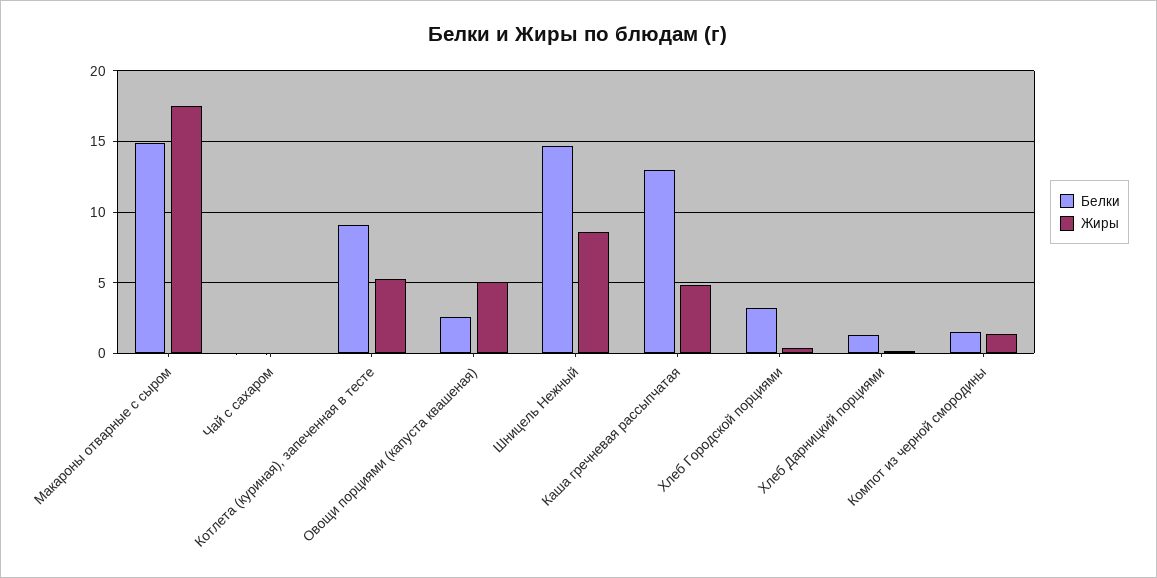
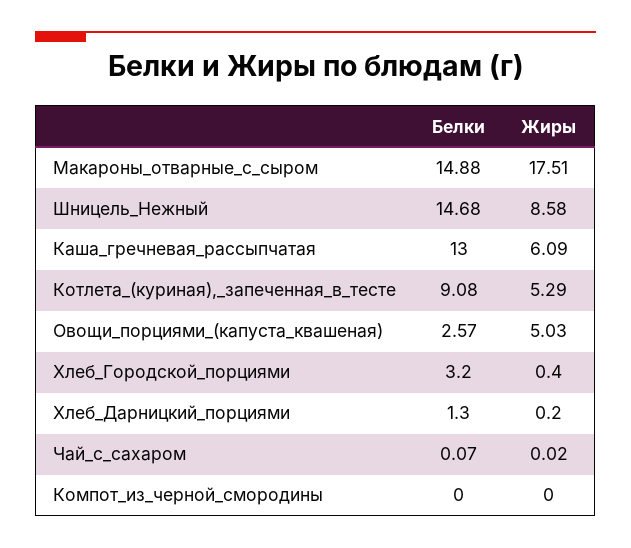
  {
    "Белки": {
      "Макароны отварные с сыром": 14.88,
      "Чай с сахаром": 0.07,
      "Котлета (куриная), запеченная в тесте": 9.08,
      "Овощи порциями (капуста квашеная)": 2.57,
      "Шницель Нежный": 14.68,
      "Каша гречневая рассыпчатая": 13,
      "Хлеб Городской порциями": 3.2,
      "Хлеб Дарницкий порциями": 1.3,
-     "Компот из черной смородины": 1.5
+     "Компот из черной смородины": 0
    },
    "Жиры": {
      "Макароны отварные с сыром": 17.51,
      "Чай с сахаром": 0.02,
      "Котлета (куриная), запеченная в тесте": 5.29,
      "Овощи порциями (капуста квашеная)": 5.03,
      "Шницель Нежный": 8.58,
-     "Каша гречневая рассыпчатая": 5,
+     "Каша гречневая рассыпчатая": 6.09,
      "Хлеб Городской порциями": 0.4,
      "Хлеб Дарницкий порциями": 0.2,
-     "Компот из черной смородины": 1.5
+     "Компот из черной смородины": 0
    }
  }

